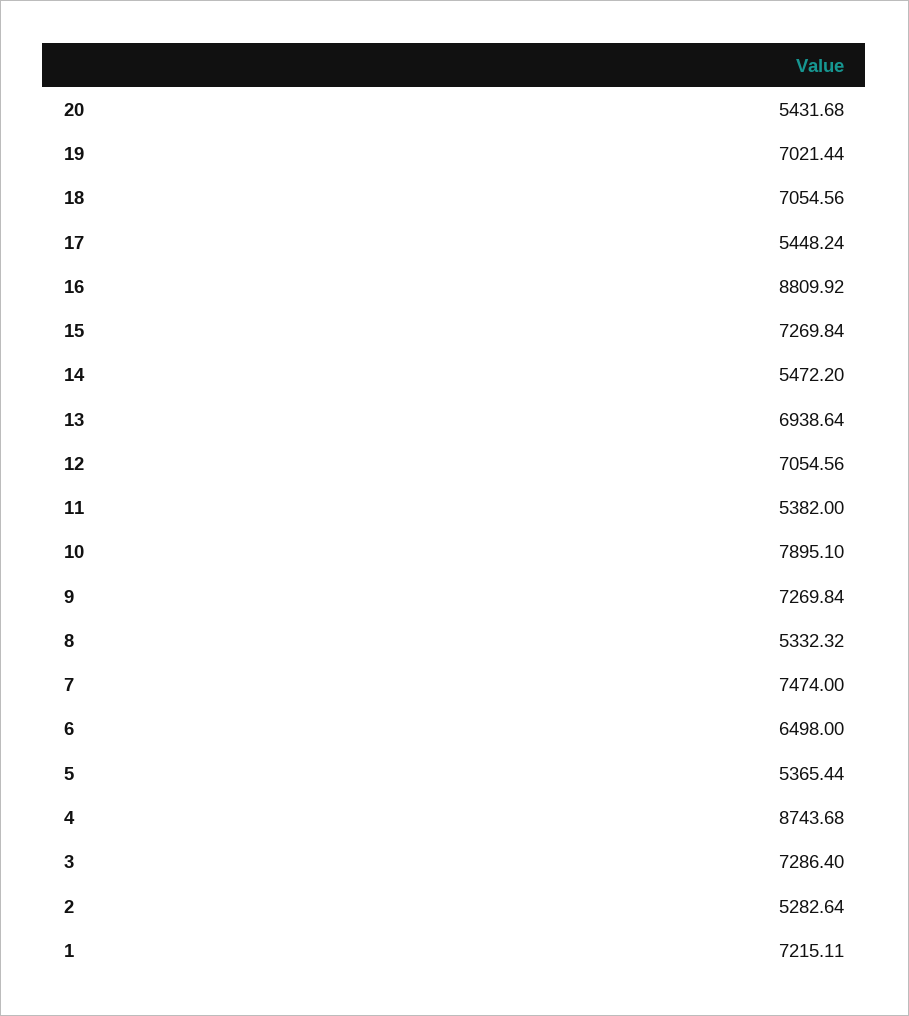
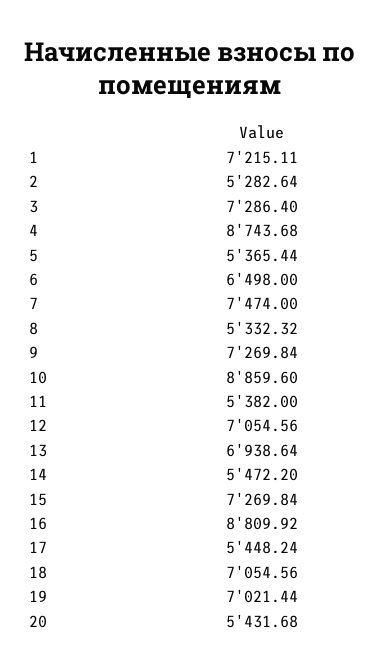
  {
    "20": 5431.68,
    "19": 7021.44,
    "18": 7054.56,
    "17": 5448.24,
    "16": 8809.92,
    "15": 7269.84,
    "14": 5472.2,
    "13": 6938.64,
    "12": 7054.56,
    "11": 5382,
-   "10": 7895.1,
+   "10": 8859.6,
    "9": 7269.84,
    "8": 5332.32,
    "7": 7474,
    "6": 6498,
    "5": 5365.44,
    "4": 8743.68,
    "3": 7286.4,
    "2": 5282.64,
    "1": 7215.11
  }

